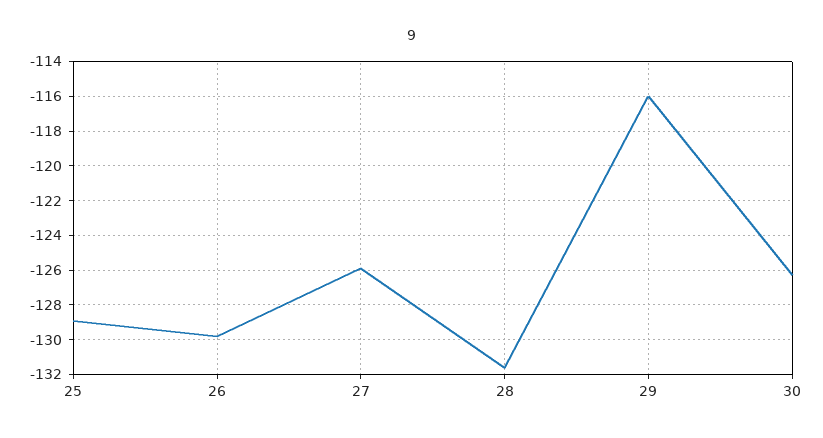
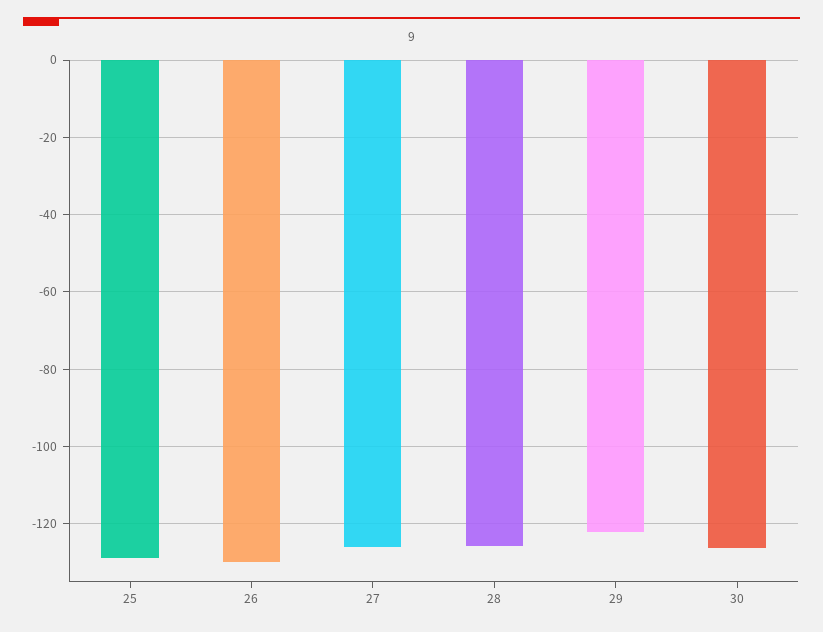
  {
    "25": -129,
    "26": -130,
    "27": -126,
-   "28": -131.5,
+   "28": -126,
-   "29": -116,
+   "29": -122,
    "30": -126.5
  }

